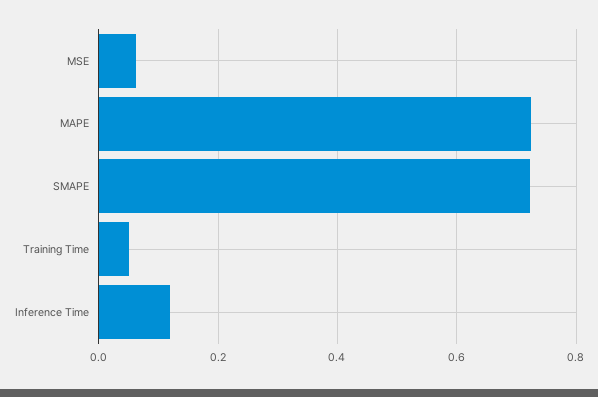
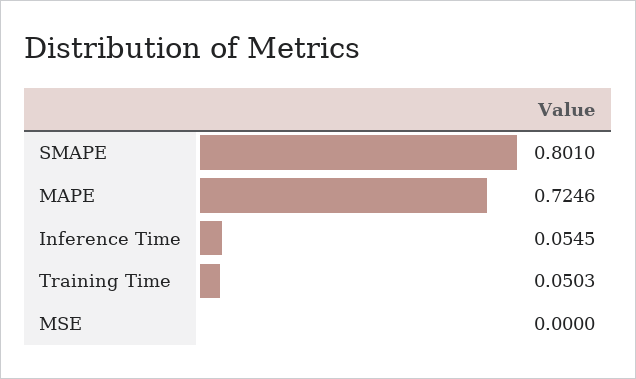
  {
-   "MSE": 0.06,
+   "MSE": 0,
    "MAPE": 0.7246,
-   "SMAPE": 0.72,
+   "SMAPE": 0.801,
    "Training Time": 0.0503,
-   "Inference Time": 0.12
+   "Inference Time": 0.0545
  }

